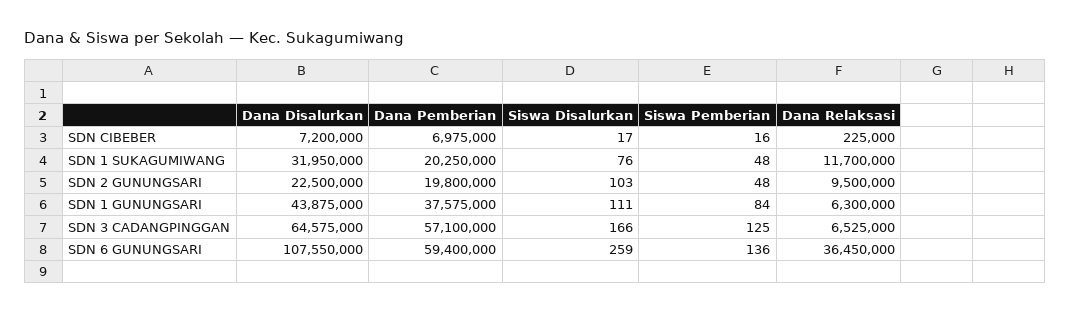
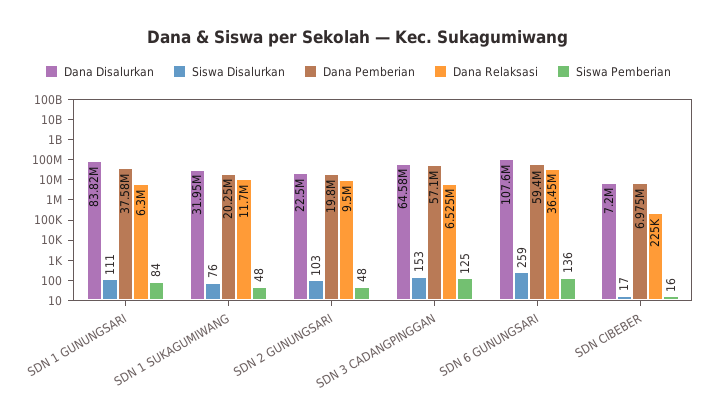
  {
    "Dana Disalurkan": {
      "SDN CIBEBER": 7200000,
      "SDN 1 SUKAGUMIWANG": 31950000,
      "SDN 2 GUNUNGSARI": 22500000,
-     "SDN 1 GUNUNGSARI": 43875000,
+     "SDN 1 GUNUNGSARI": 83820000,
      "SDN 3 CADANGPINGGAN": 64575000,
      "SDN 6 GUNUNGSARI": 107550000
    },
    "Dana Pemberian": {
      "SDN CIBEBER": 6975000,
      "SDN 1 SUKAGUMIWANG": 20250000,
      "SDN 2 GUNUNGSARI": 19800000,
      "SDN 1 GUNUNGSARI": 37575000,
      "SDN 3 CADANGPINGGAN": 57100000,
      "SDN 6 GUNUNGSARI": 59400000
    },
    "Siswa Disalurkan": {
      "SDN CIBEBER": 17,
      "SDN 1 SUKAGUMIWANG": 76,
      "SDN 2 GUNUNGSARI": 103,
      "SDN 1 GUNUNGSARI": 111,
-     "SDN 3 CADANGPINGGAN": 166,
+     "SDN 3 CADANGPINGGAN": 153,
      "SDN 6 GUNUNGSARI": 259
    },
    "Siswa Pemberian": {
      "SDN CIBEBER": 16,
      "SDN 1 SUKAGUMIWANG": 48,
      "SDN 2 GUNUNGSARI": 48,
      "SDN 1 GUNUNGSARI": 84,
      "SDN 3 CADANGPINGGAN": 125,
      "SDN 6 GUNUNGSARI": 136
    },
    "Dana Relaksasi": {
      "SDN CIBEBER": 225000,
      "SDN 1 SUKAGUMIWANG": 11700000,
      "SDN 2 GUNUNGSARI": 9500000,
      "SDN 1 GUNUNGSARI": 6300000,
      "SDN 3 CADANGPINGGAN": 6525000,
      "SDN 6 GUNUNGSARI": 36450000
    }
  }

